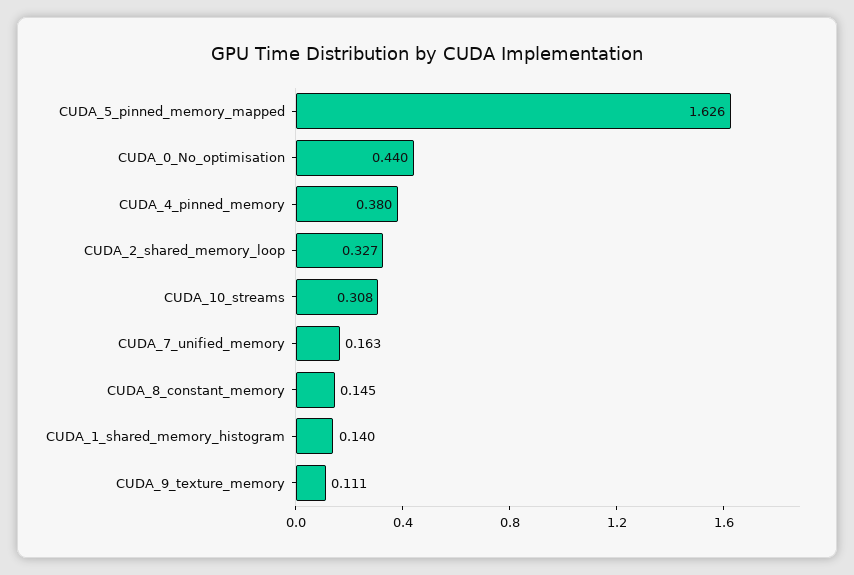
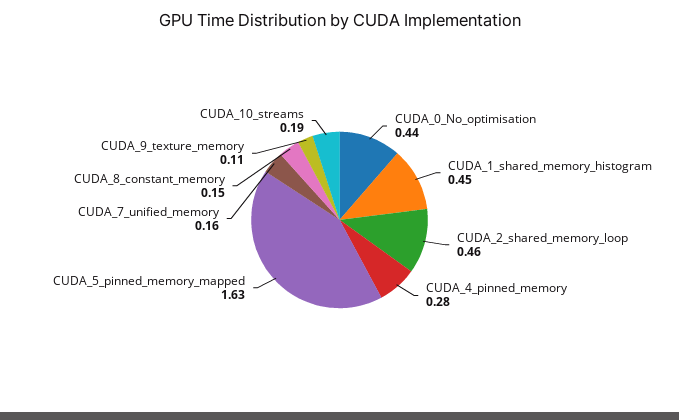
  {
    "CUDA_5_pinned_memory_mapped": 1.626,
    "CUDA_0_No_optimisation": 0.44,
-   "CUDA_4_pinned_memory": 0.38,
+   "CUDA_4_pinned_memory": 0.28,
-   "CUDA_2_shared_memory_loop": 0.327,
+   "CUDA_2_shared_memory_loop": 0.46,
-   "CUDA_10_streams": 0.308,
+   "CUDA_10_streams": 0.19,
    "CUDA_7_unified_memory": 0.163,
    "CUDA_8_constant_memory": 0.145,
-   "CUDA_1_shared_memory_histogram": 0.14,
+   "CUDA_1_shared_memory_histogram": 0.45,
    "CUDA_9_texture_memory": 0.111
  }

